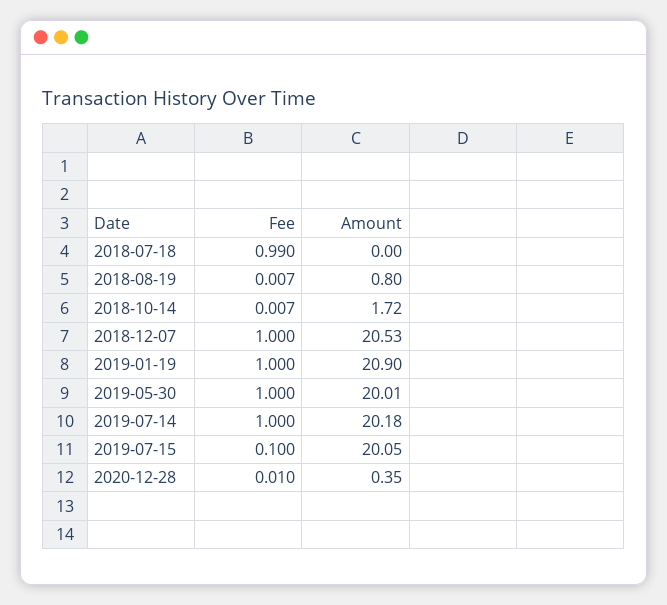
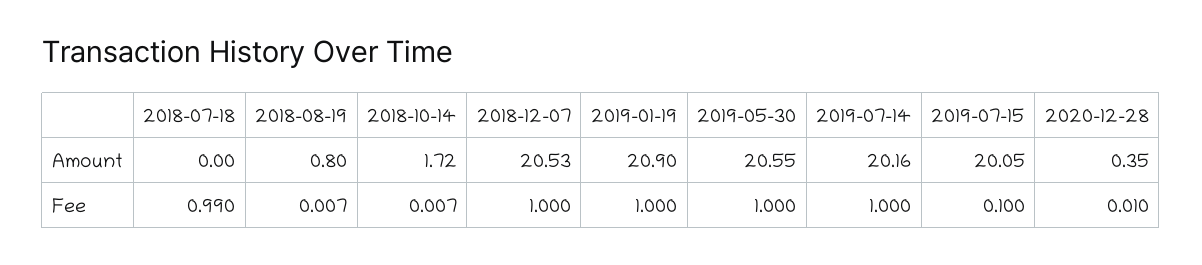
  {
    "Fee": {
      "2018-07-18": 0.99,
      "2018-08-19": 0.007,
      "2018-10-14": 0.007,
      "2018-12-07": 1,
      "2019-01-19": 1,
      "2019-05-30": 1,
      "2019-07-14": 1,
      "2019-07-15": 0.1,
      "2020-12-28": 0.01
    },
    "Amount": {
      "2018-07-18": 0,
      "2018-08-19": 0.8,
      "2018-10-14": 1.72,
      "2018-12-07": 20.53,
      "2019-01-19": 20.9,
-     "2019-05-30": 20.01,
+     "2019-05-30": 20.55,
-     "2019-07-14": 20.18,
+     "2019-07-14": 20.16,
      "2019-07-15": 20.05,
      "2020-12-28": 0.35
    }
  }

